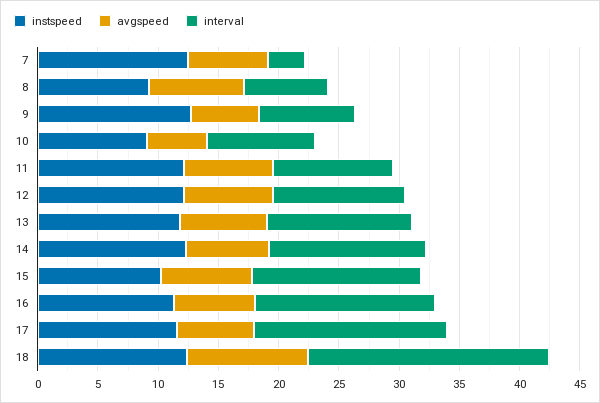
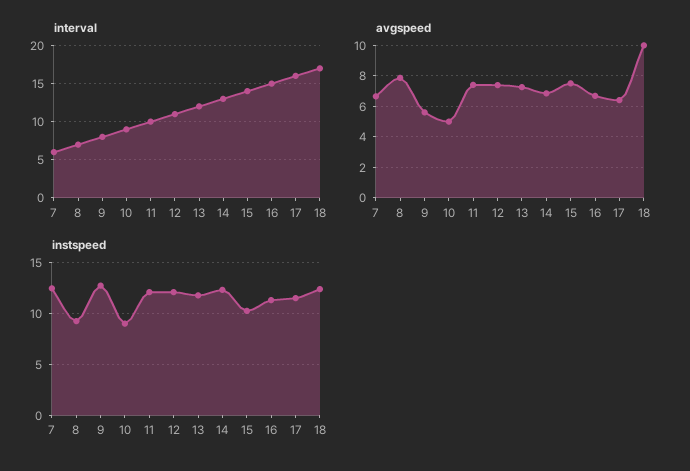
  {
    "instspeed": {
      "7": 12,
      "8": 9,
      "9": 13,
      "10": 9,
      "11": 12,
      "12": 12,
      "13": 12,
      "14": 12,
      "15": 10,
      "16": 11,
      "17": 12,
      "18": 12
    },
    "avgspeed": {
      "7": 6.5,
      "8": 8,
      "9": 5.5,
      "10": 5,
      "11": 7.5,
      "12": 7.5,
      "13": 7.5,
      "14": 7,
      "15": 7.5,
      "16": 6.5,
      "17": 6.5,
      "18": 10
    },
    "interval": {
-     "7": 3,
+     "7": 6,
      "8": 7,
      "9": 8,
      "10": 9,
      "11": 10,
      "12": 11,
      "13": 12,
      "14": 13,
      "15": 14,
      "16": 15,
      "17": 16,
-     "18": 20
+     "18": 17
    }
  }

